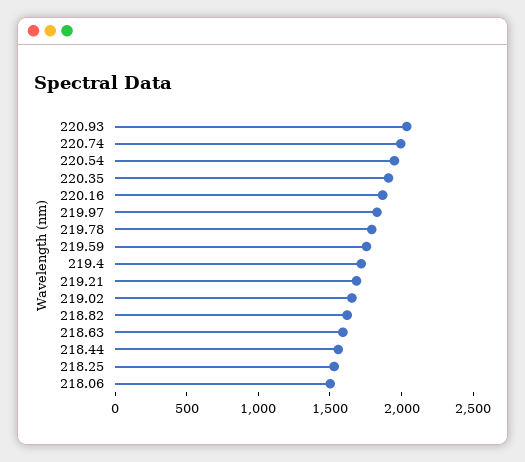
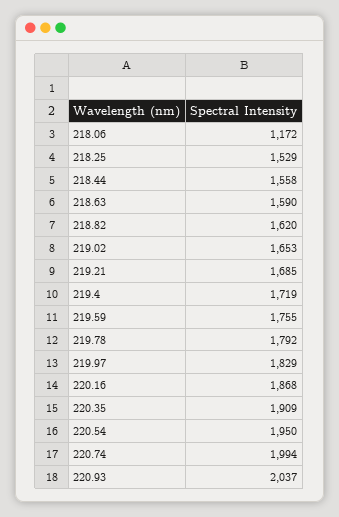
  {
    "220.93": 2037,
    "220.74": 1994,
    "220.54": 1950,
    "220.35": 1909,
    "220.16": 1868,
    "219.97": 1829,
    "219.78": 1792,
    "219.59": 1755,
    "219.4": 1719,
    "219.21": 1685,
    "219.02": 1653,
    "218.82": 1620,
    "218.63": 1590,
    "218.44": 1558,
    "218.25": 1529,
-   "218.06": 1500
+   "218.06": 1172
  }

